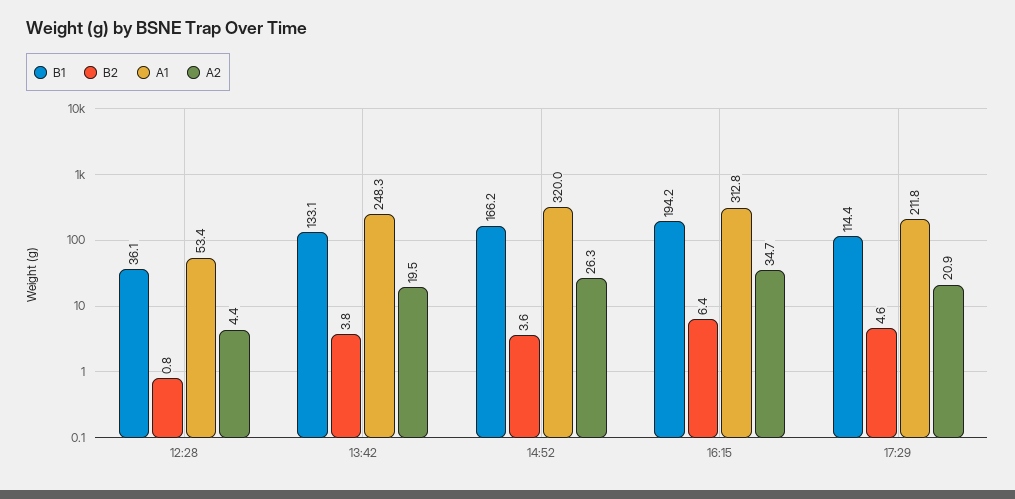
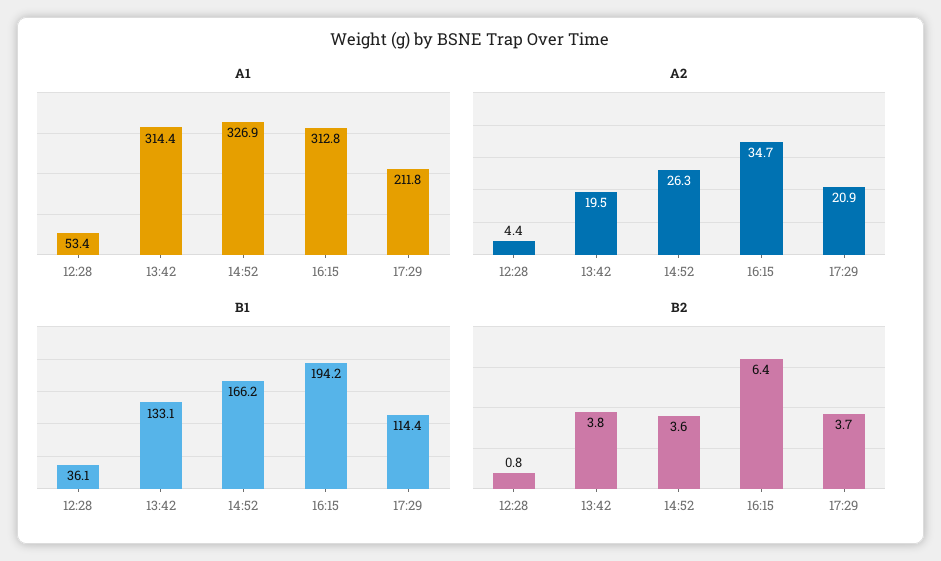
  {
    "B1": {
      "12:28": 36.1,
      "13:42": 133.1,
      "14:52": 166.2,
      "16:15": 194.2,
      "17:29": 114.4
    },
    "B2": {
      "12:28": 0.8,
      "13:42": 3.8,
      "14:52": 3.6,
      "16:15": 6.4,
-     "17:29": 4.6
+     "17:29": 3.7
    },
    "A1": {
      "12:28": 53.4,
-     "13:42": 248.3,
+     "13:42": 314.4,
-     "14:52": 320,
+     "14:52": 326.9,
      "16:15": 312.8,
      "17:29": 211.8
    },
    "A2": {
      "12:28": 4.4,
      "13:42": 19.5,
      "14:52": 26.3,
      "16:15": 34.7,
      "17:29": 20.9
    }
  }

